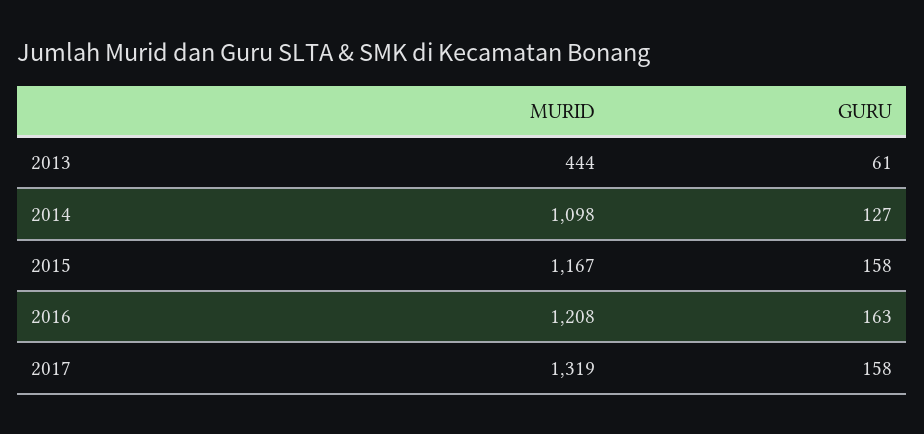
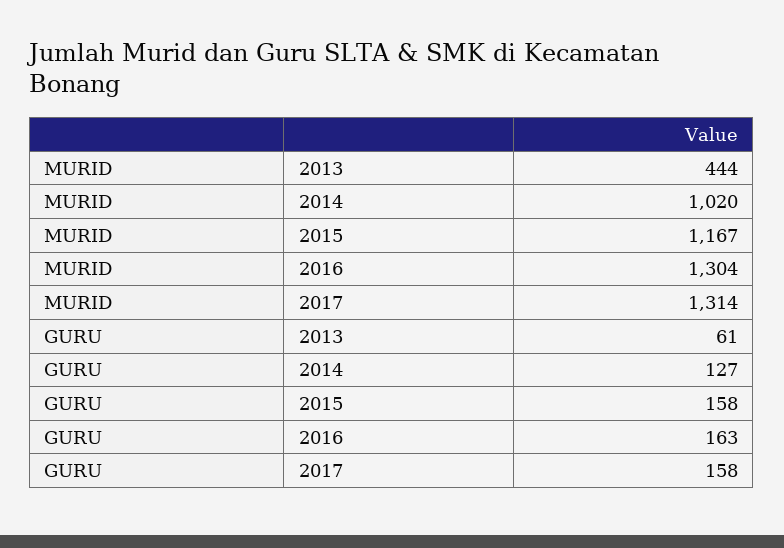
  {
    "MURID": {
      "2013": 444,
-     "2014": 1098,
+     "2014": 1020,
      "2015": 1167,
-     "2016": 1208,
+     "2016": 1304,
-     "2017": 1319
+     "2017": 1314
    },
    "GURU": {
      "2013": 61,
      "2014": 127,
      "2015": 158,
      "2016": 163,
      "2017": 158
    }
  }

